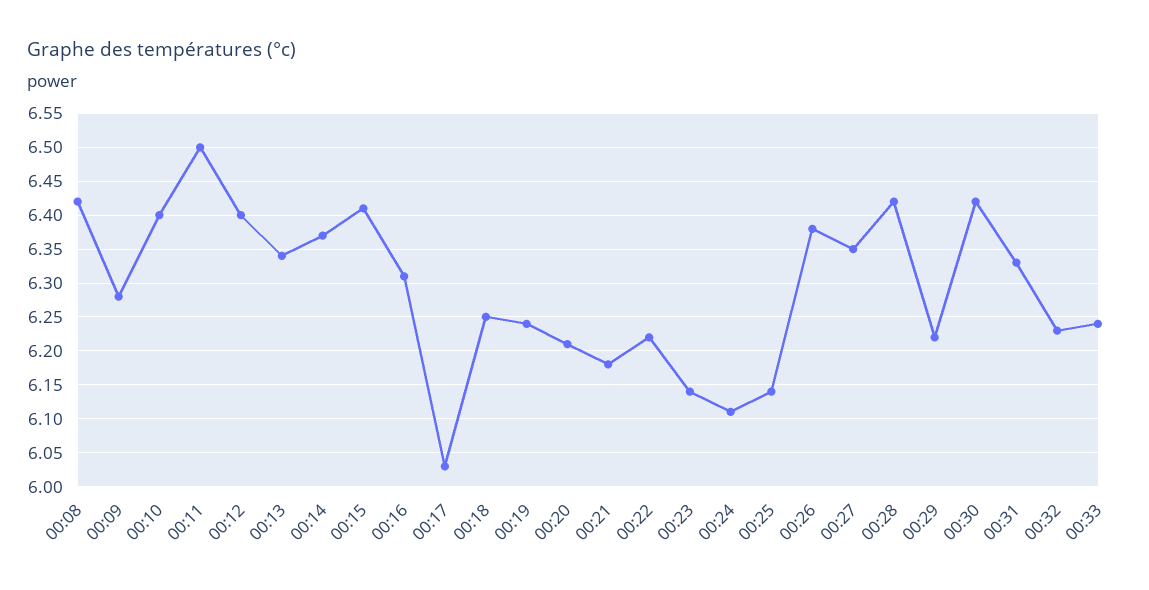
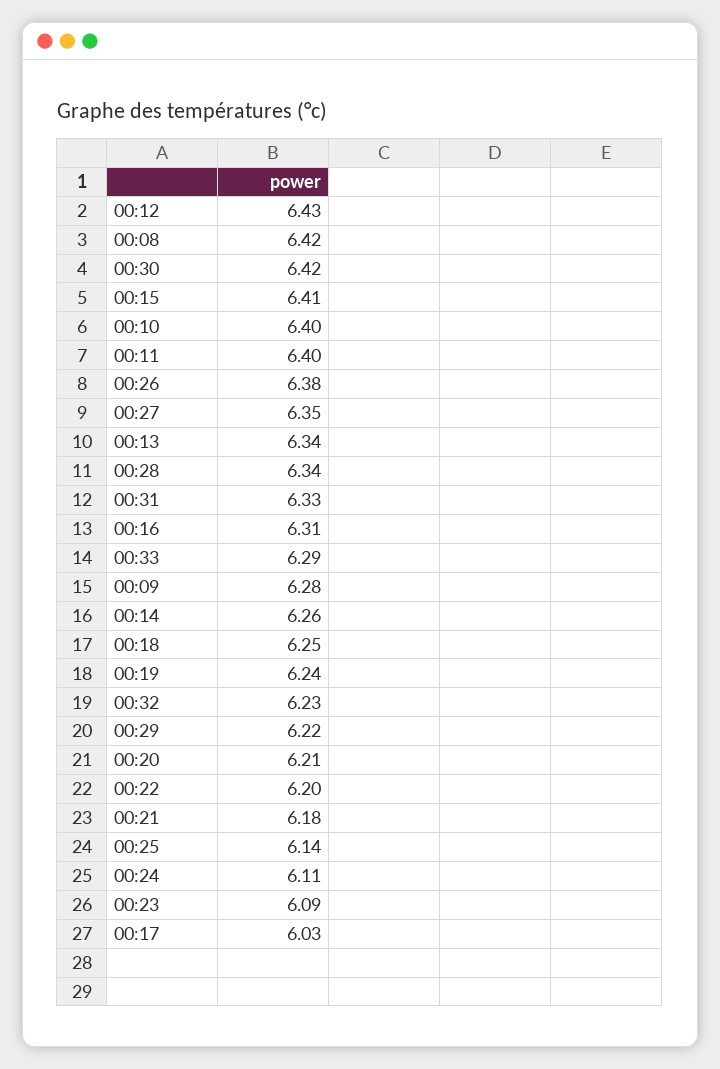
  {
    "00:08": 6.42,
    "00:09": 6.28,
    "00:10": 6.4,
-   "00:11": 6.5,
+   "00:11": 6.4,
-   "00:12": 6.4,
+   "00:12": 6.43,
    "00:13": 6.34,
-   "00:14": 6.37,
+   "00:14": 6.26,
    "00:15": 6.41,
    "00:16": 6.31,
    "00:17": 6.03,
    "00:18": 6.25,
    "00:19": 6.24,
    "00:20": 6.21,
    "00:21": 6.18,
-   "00:22": 6.22,
+   "00:22": 6.2,
-   "00:23": 6.14,
+   "00:23": 6.09,
    "00:24": 6.11,
    "00:25": 6.14,
    "00:26": 6.38,
    "00:27": 6.35,
-   "00:28": 6.42,
+   "00:28": 6.34,
    "00:29": 6.22,
    "00:30": 6.42,
    "00:31": 6.33,
    "00:32": 6.23,
-   "00:33": 6.24
+   "00:33": 6.29
  }

